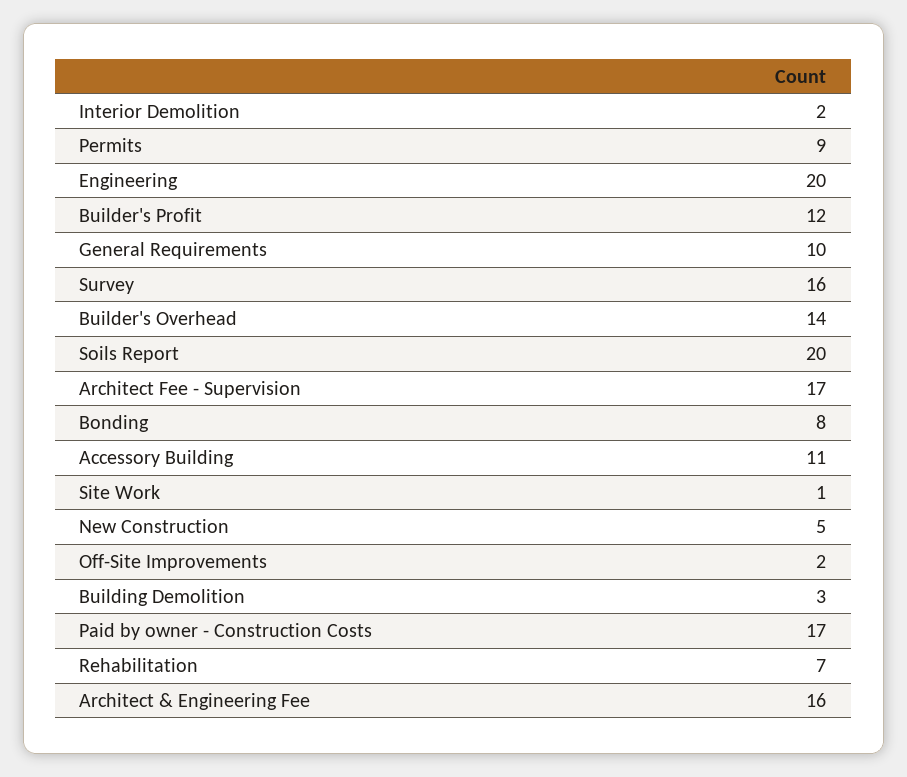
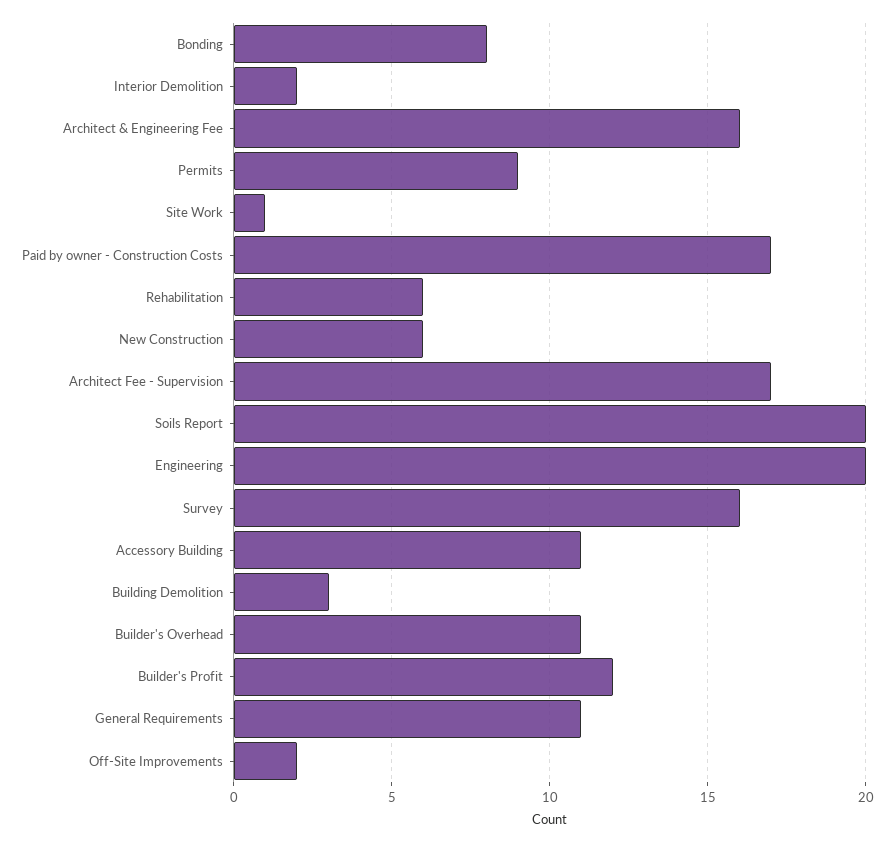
  {
    "Interior Demolition": 2,
    "Permits": 9,
    "Engineering": 20,
    "Builder's Profit": 12,
-   "General Requirements": 10,
+   "General Requirements": 11,
    "Survey": 16,
-   "Builder's Overhead": 14,
+   "Builder's Overhead": 11,
    "Soils Report": 20,
    "Architect Fee - Supervision": 17,
    "Bonding": 8,
    "Accessory Building": 11,
    "Site Work": 1,
-   "New Construction": 5,
+   "New Construction": 6,
    "Off-Site Improvements": 2,
    "Building Demolition": 3,
    "Paid by owner - Construction Costs": 17,
-   "Rehabilitation": 7,
+   "Rehabilitation": 6,
    "Architect & Engineering Fee": 16
  }

